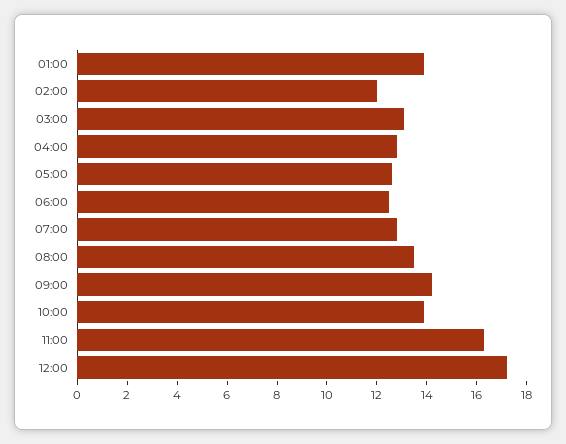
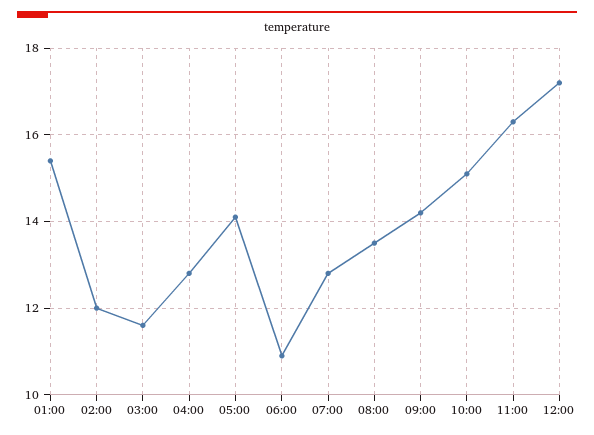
  {
-   "01:00": 14,
+   "01:00": 15.5,
    "02:00": 12,
-   "03:00": 13,
+   "03:00": 11.5,
    "04:00": 13,
-   "05:00": 12.5,
+   "05:00": 14,
-   "06:00": 12.5,
+   "06:00": 11,
    "07:00": 13,
    "08:00": 13.5,
    "09:00": 14,
-   "10:00": 14,
+   "10:00": 15,
    "11:00": 16.5,
    "12:00": 17
  }

